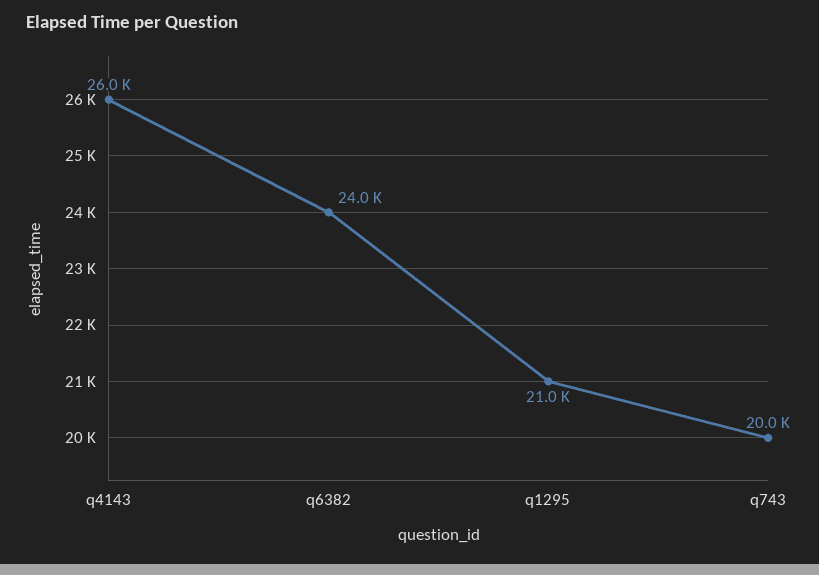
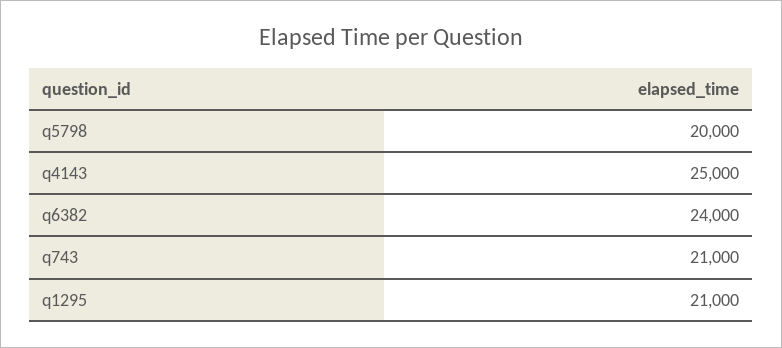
  {
-   "q4143": 26000,
+   "q4143": 25000,
    "q6382": 24000,
    "q1295": 21000,
-   "q743": 20000
+   "q743": 21000,
+   "q5798": 20000
  }

